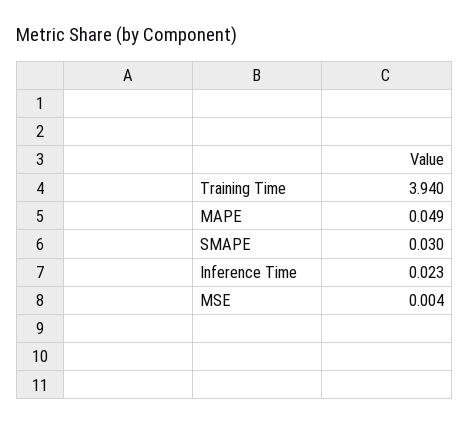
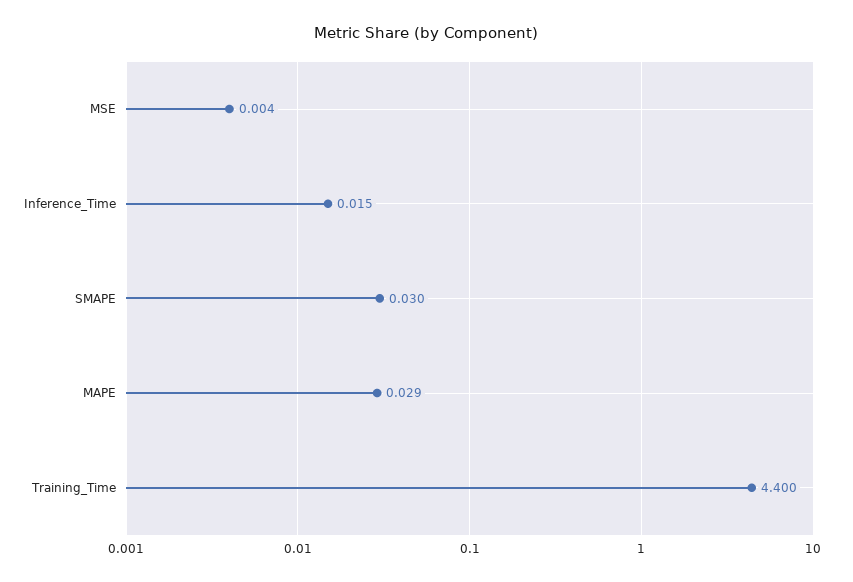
  {
-   "Training Time": 3.94,
+   "Training Time": 4.4,
-   "MAPE": 0.049,
+   "MAPE": 0.029,
    "SMAPE": 0.03,
-   "Inference Time": 0.023,
+   "Inference Time": 0.015,
    "MSE": 0.004
  }

